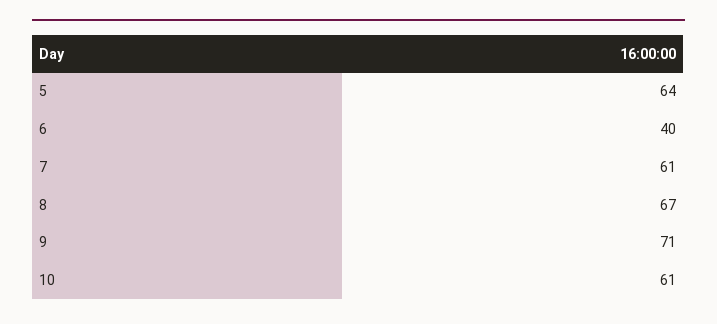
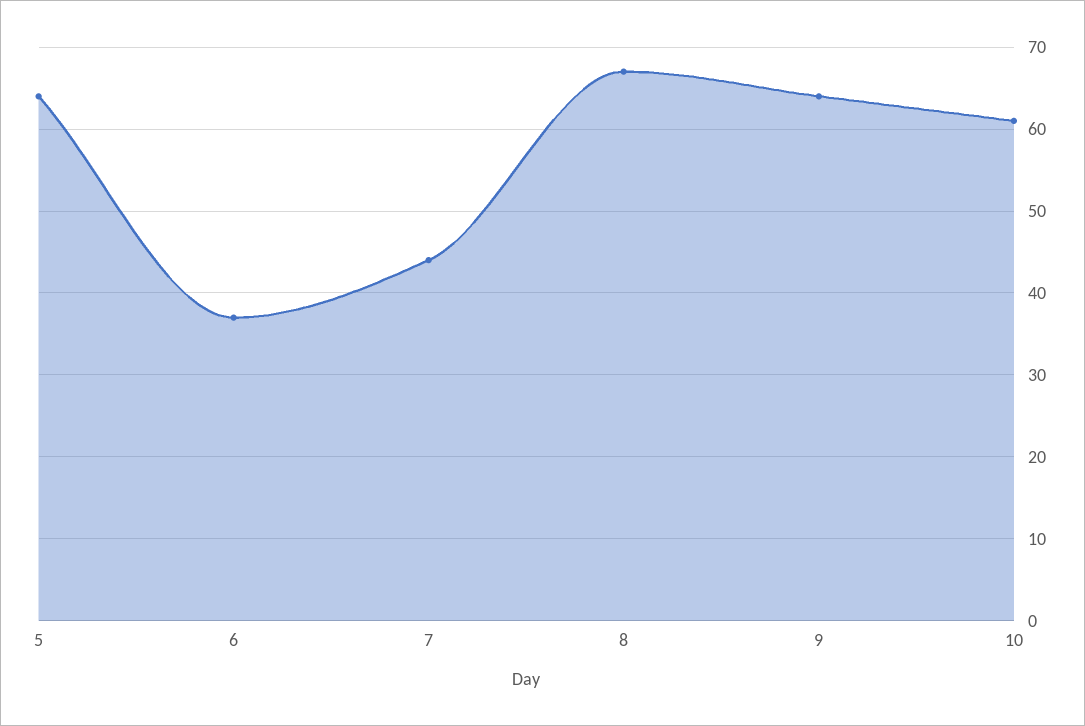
  {
    "5": 64,
-   "6": 40,
+   "6": 37,
-   "7": 61,
+   "7": 44,
    "8": 67,
-   "9": 71,
+   "9": 64,
    "10": 61
  }

